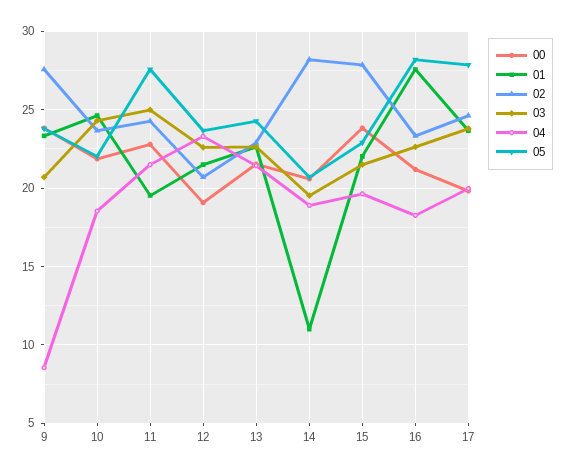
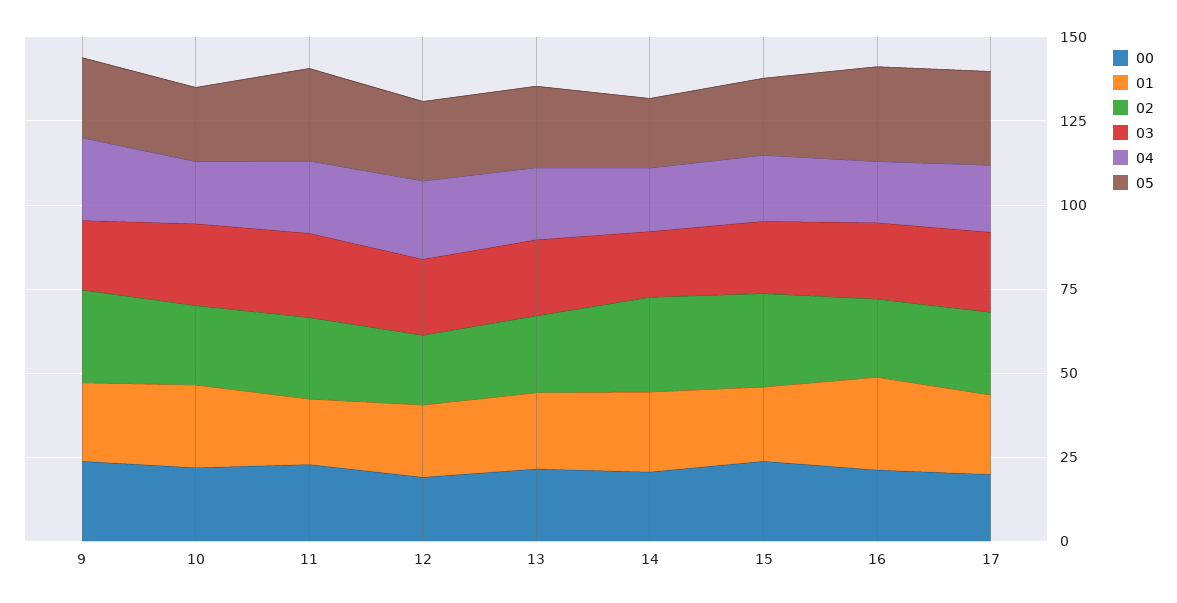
  {
    "00": {
      "9": 24,
      "10": 22,
      "11": 23,
      "12": 19,
      "13": 21.5,
      "14": 20.5,
      "15": 24,
      "16": 21,
      "17": 20
    },
    "01": {
      "9": 23.5,
      "10": 24.5,
      "11": 19.5,
      "12": 21.5,
      "13": 22.5,
-     "14": 11,
+     "14": 25,
      "15": 22,
      "16": 27.5,
      "17": 23.5
    },
    "02": {
      "9": 27.5,
      "10": 23.5,
      "11": 24.5,
      "12": 20.5,
      "13": 23,
      "14": 28,
      "15": 28,
      "16": 23.5,
      "17": 24.5
    },
    "03": {
      "9": 20.5,
      "10": 24.5,
      "11": 25,
      "12": 22.5,
      "13": 22.5,
      "14": 19.5,
      "15": 21.5,
      "16": 22.5,
      "17": 24
    },
    "04": {
-     "9": 8.5,
+     "9": 25,
      "10": 18.5,
      "11": 21.5,
      "12": 23.5,
      "13": 21.5,
      "14": 19,
      "15": 19.5,
      "16": 18.5,
      "17": 20
    },
    "05": {
      "9": 24,
      "10": 22,
      "11": 27.5,
      "12": 23.5,
      "13": 24.5,
      "14": 20.5,
      "15": 23,
      "16": 28,
      "17": 28
    }
  }

